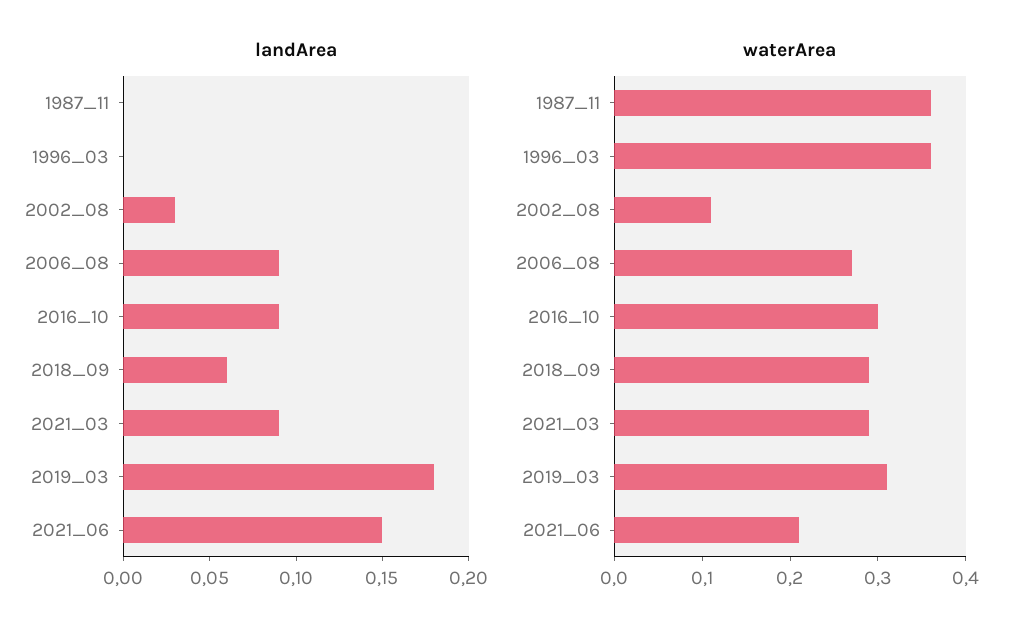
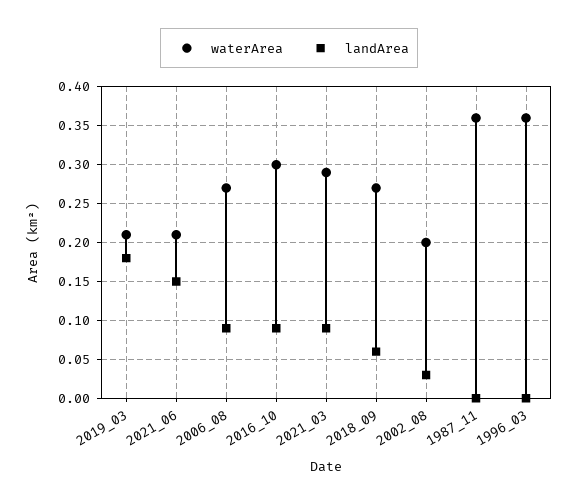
  {
    "landArea": {
      "1987_11": 0,
      "1996_03": 0,
      "2002_08": 0.03,
      "2006_08": 0.09,
      "2016_10": 0.09,
      "2018_09": 0.06,
      "2021_03": 0.09,
      "2019_03": 0.18,
      "2021_06": 0.15
    },
    "waterArea": {
      "1987_11": 0.36,
      "1996_03": 0.36,
-     "2002_08": 0.11,
+     "2002_08": 0.2,
      "2006_08": 0.27,
      "2016_10": 0.3,
-     "2018_09": 0.29,
+     "2018_09": 0.27,
      "2021_03": 0.29,
-     "2019_03": 0.31,
+     "2019_03": 0.21,
      "2021_06": 0.21
    }
  }

